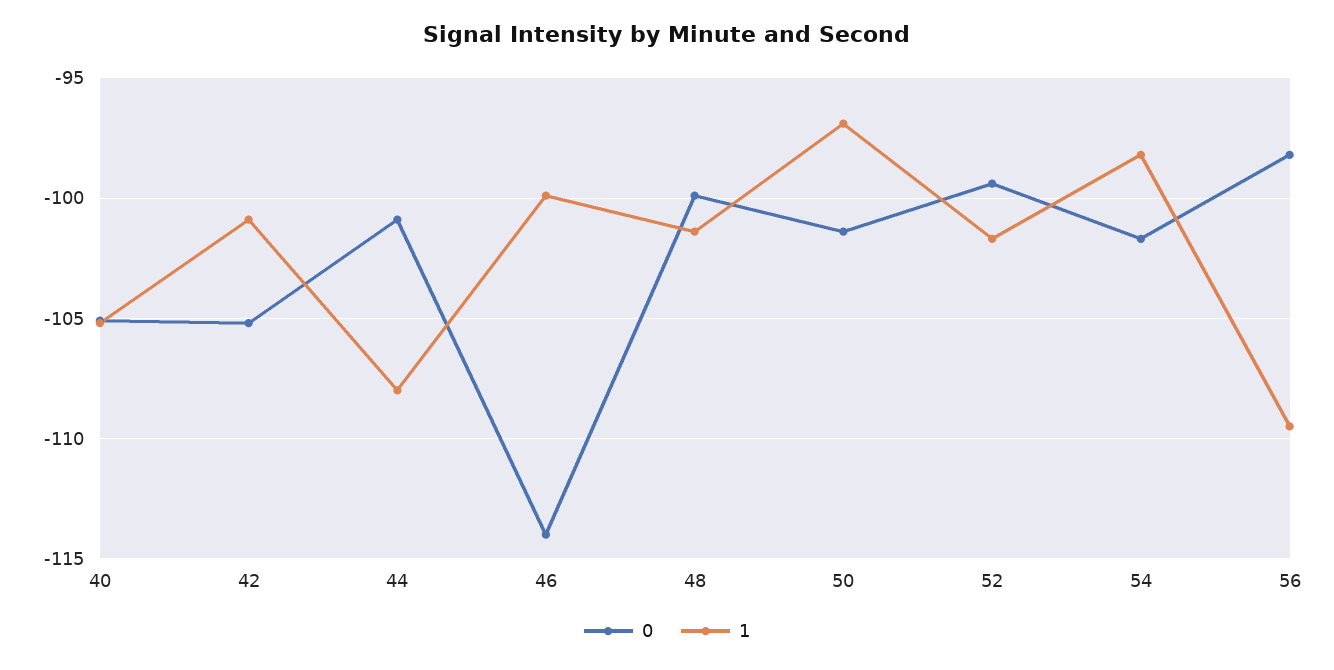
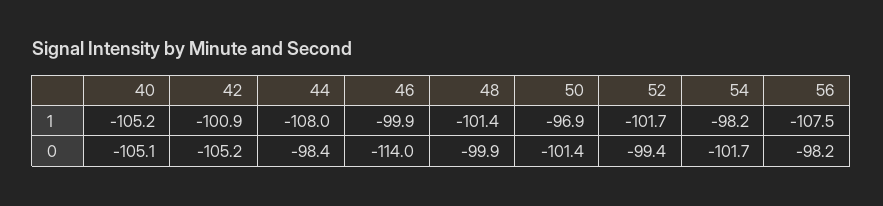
  {
    "0": {
      "40": -105.1,
      "42": -105.2,
-     "44": -101,
+     "44": -98.4,
      "46": -114,
      "48": -99.9,
      "50": -101.4,
      "52": -99.4,
      "54": -101.7,
      "56": -98.2
    },
    "1": {
      "40": -105.2,
      "42": -100.9,
      "44": -108,
      "46": -99.9,
      "48": -101.4,
      "50": -96.9,
      "52": -101.7,
      "54": -98.2,
-     "56": -109.5
+     "56": -107.5
    }
  }

